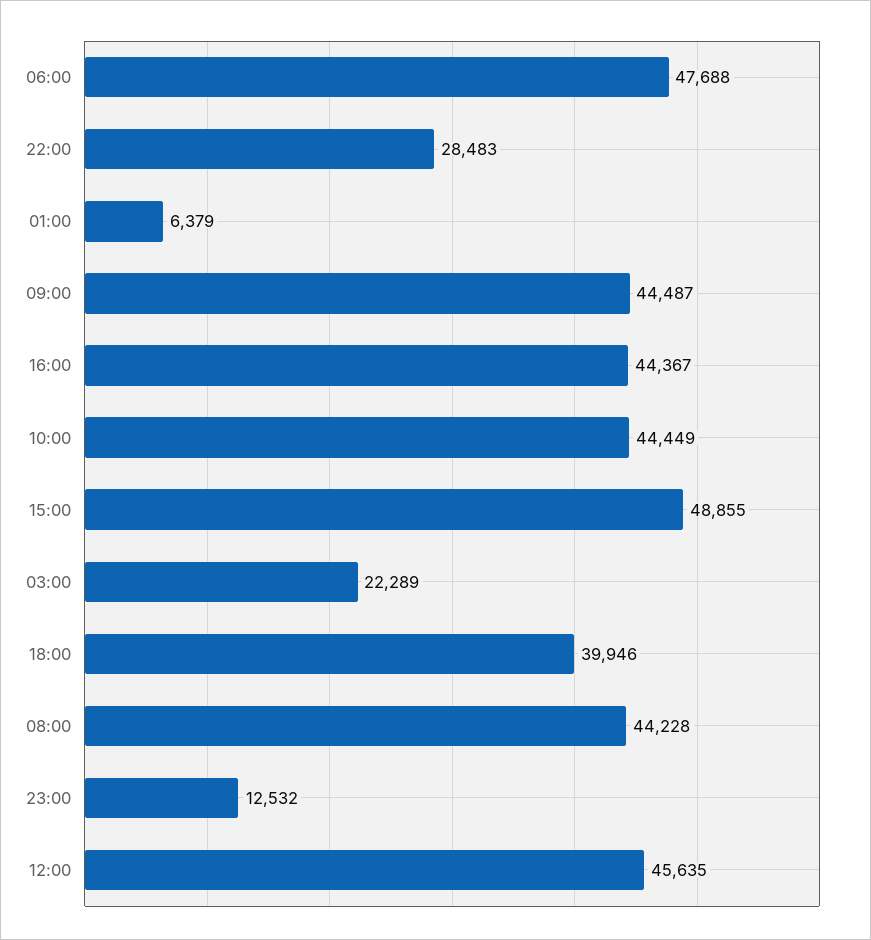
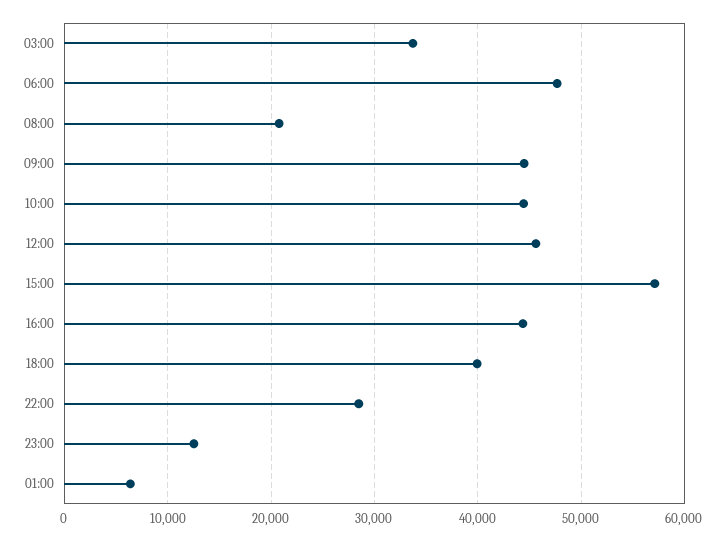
  {
    "06:00": 47688,
    "22:00": 28483,
    "01:00": 6379,
    "09:00": 44487,
    "16:00": 44367,
    "10:00": 44449,
-   "15:00": 48855,
+   "15:00": 57000,
-   "03:00": 22289,
+   "03:00": 34000,
    "18:00": 39946,
-   "08:00": 44228,
+   "08:00": 21000,
    "23:00": 12532,
    "12:00": 45635
  }

